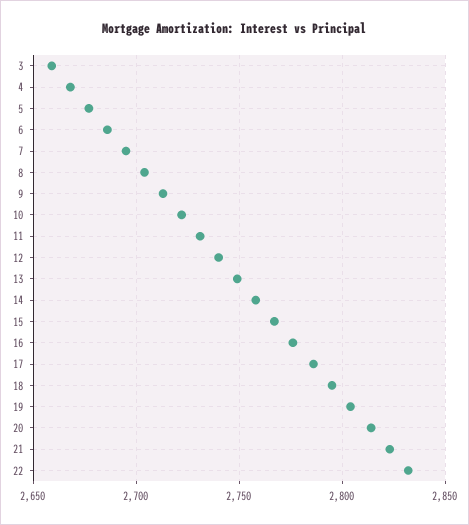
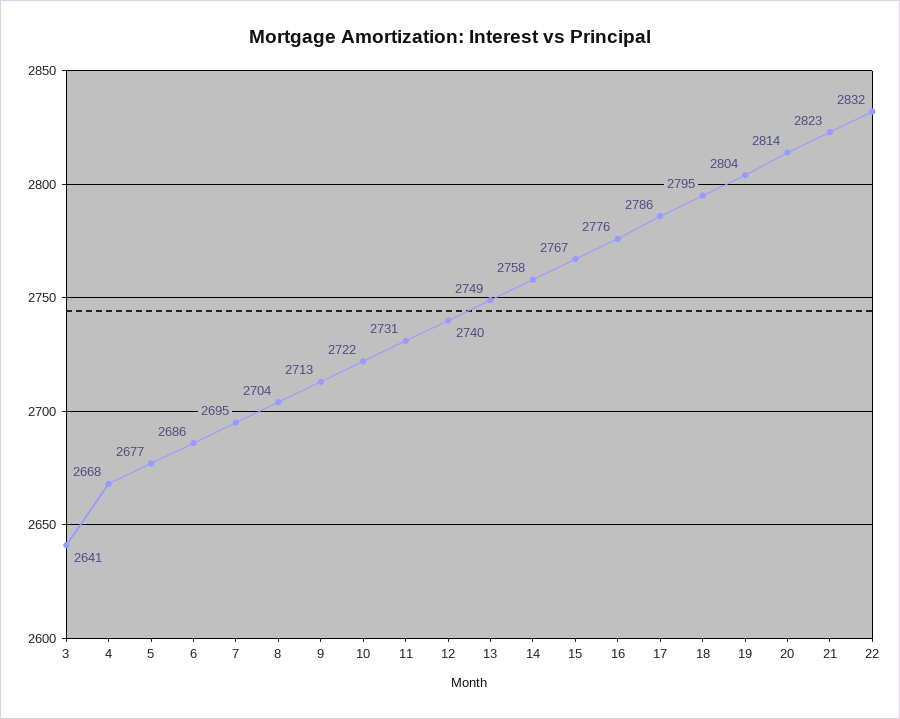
  {
-   "3": 2660,
+   "3": 2641,
    "4": 2668,
    "5": 2677,
    "6": 2686,
    "7": 2695,
    "8": 2704,
    "9": 2713,
    "10": 2722,
    "11": 2731,
    "12": 2740,
    "13": 2749,
    "14": 2758,
    "15": 2767,
    "16": 2776,
    "17": 2786,
    "18": 2795,
    "19": 2804,
    "20": 2814,
    "21": 2823,
    "22": 2832
  }

